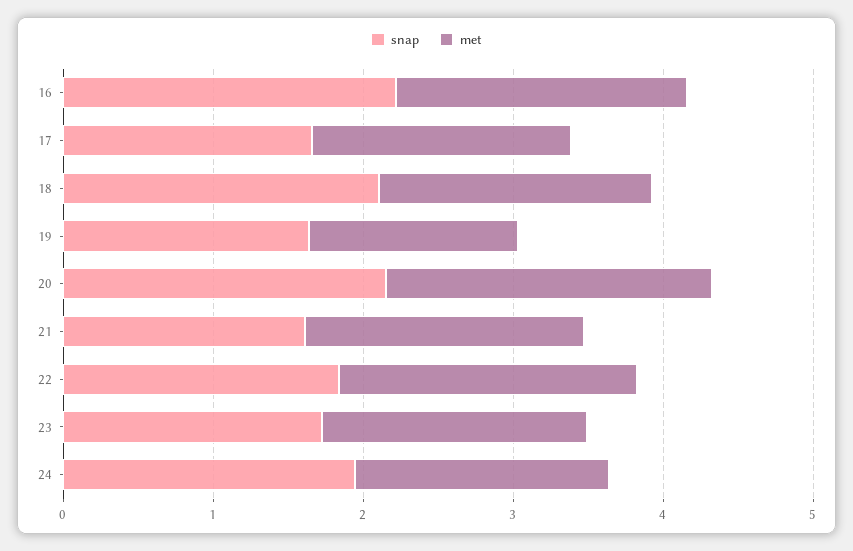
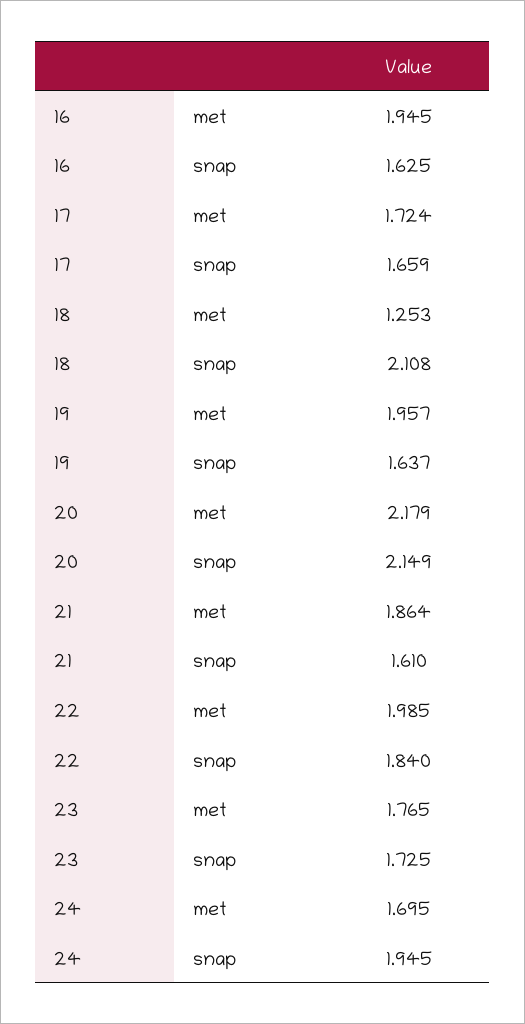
  {
    "snap": {
-     "16": 2.2,
+     "16": 1.625,
      "17": 1.659,
      "18": 2.108,
      "19": 1.637,
      "20": 2.149,
      "21": 1.61,
      "22": 1.84,
      "23": 1.725,
      "24": 1.945
    },
    "met": {
      "16": 1.945,
      "17": 1.724,
-     "18": 1.8,
+     "18": 1.253,
-     "19": 1.4,
+     "19": 1.957,
      "20": 2.179,
      "21": 1.864,
      "22": 1.985,
      "23": 1.765,
      "24": 1.695
    }
  }

